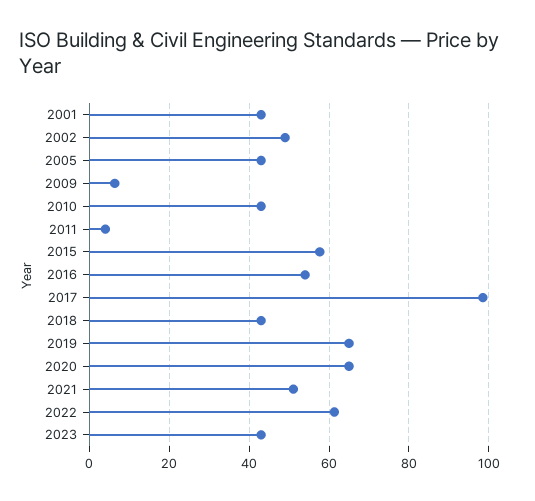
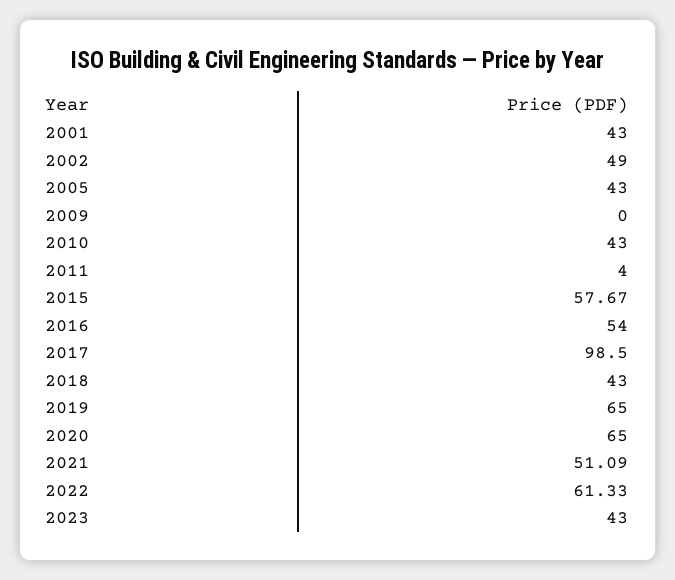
  {
    "2001": 43,
    "2002": 49,
    "2005": 43,
-   "2009": 6,
+   "2009": 0,
    "2010": 43,
    "2011": 4,
    "2015": 57.67,
    "2016": 54,
    "2017": 98.5,
    "2018": 43,
    "2019": 65,
    "2020": 65,
    "2021": 51.09,
    "2022": 61.33,
    "2023": 43
  }

